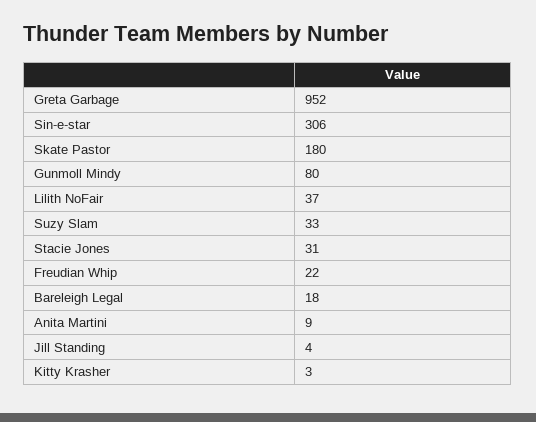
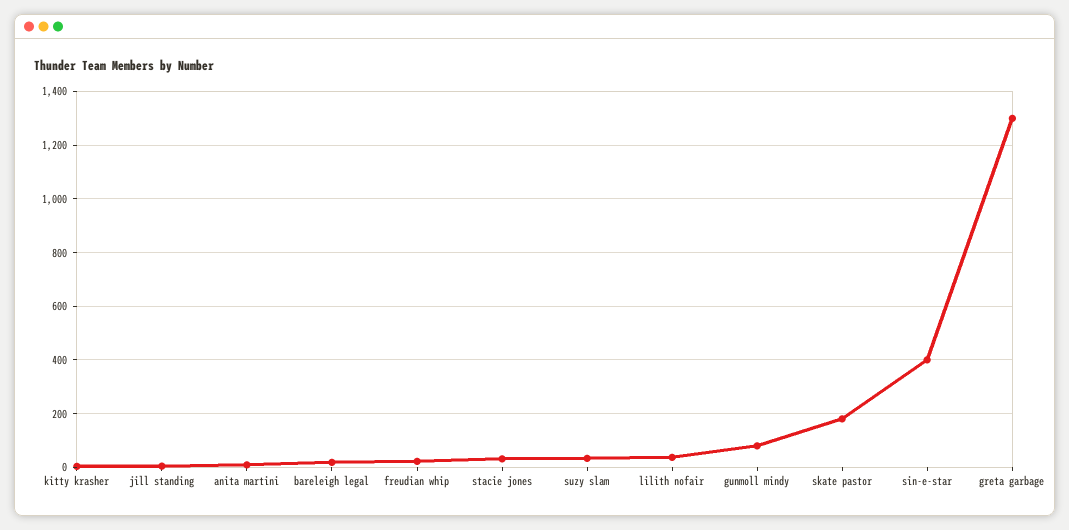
  {
-   "Greta Garbage": 952,
+   "Greta Garbage": 1300,
-   "Sin-e-star": 306,
+   "Sin-e-star": 400,
    "Skate Pastor": 180,
    "Gunmoll Mindy": 80,
    "Lilith NoFair": 37,
    "Suzy Slam": 33,
    "Stacie Jones": 31,
    "Freudian Whip": 22,
    "Bareleigh Legal": 18,
    "Anita Martini": 9,
    "Jill Standing": 4,
    "Kitty Krasher": 3
  }

